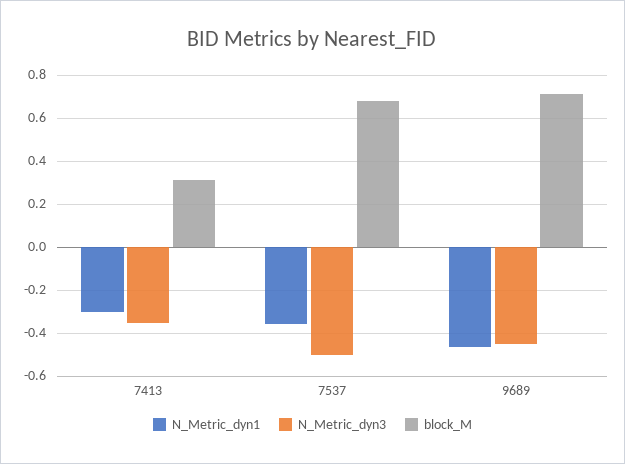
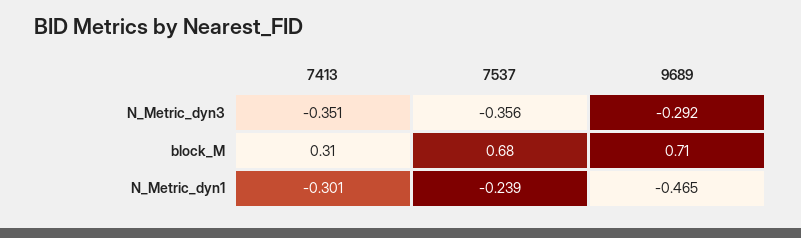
  {
    "N_Metric_dyn1": {
      "7413": -0.301,
-     "7537": -0.35,
+     "7537": -0.239,
      "9689": -0.465
    },
    "N_Metric_dyn3": {
      "7413": -0.351,
-     "7537": -0.5,
+     "7537": -0.356,
-     "9689": -0.45
+     "9689": -0.292
    },
    "block_M": {
      "7413": 0.31,
      "7537": 0.68,
      "9689": 0.71
    }
  }

